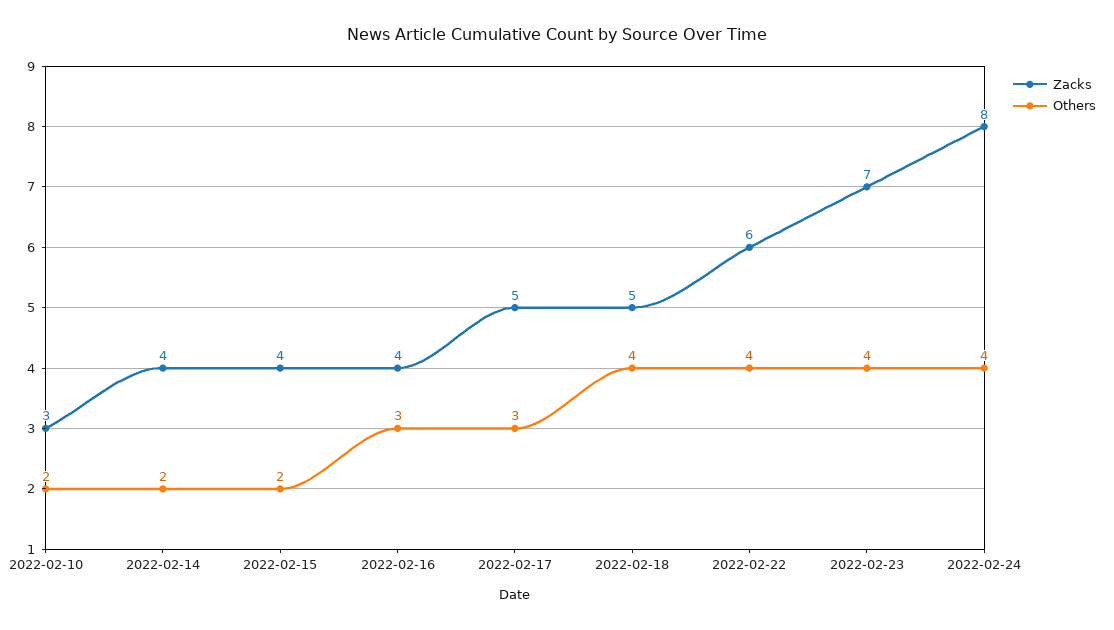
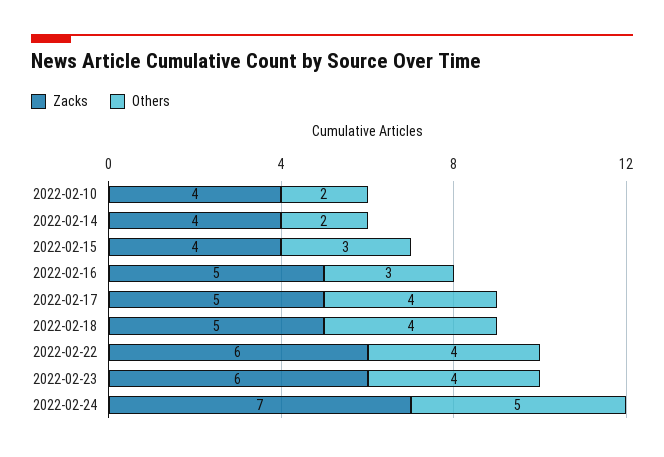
  {
    "Zacks": {
-     "2022-02-10": 3,
+     "2022-02-10": 4,
      "2022-02-14": 4,
      "2022-02-15": 4,
-     "2022-02-16": 4,
+     "2022-02-16": 5,
      "2022-02-17": 5,
      "2022-02-18": 5,
      "2022-02-22": 6,
-     "2022-02-23": 7,
+     "2022-02-23": 6,
-     "2022-02-24": 8
+     "2022-02-24": 7
    },
    "Others": {
      "2022-02-10": 2,
      "2022-02-14": 2,
-     "2022-02-15": 2,
+     "2022-02-15": 3,
      "2022-02-16": 3,
-     "2022-02-17": 3,
+     "2022-02-17": 4,
      "2022-02-18": 4,
      "2022-02-22": 4,
      "2022-02-23": 4,
-     "2022-02-24": 4
+     "2022-02-24": 5
    }
  }

